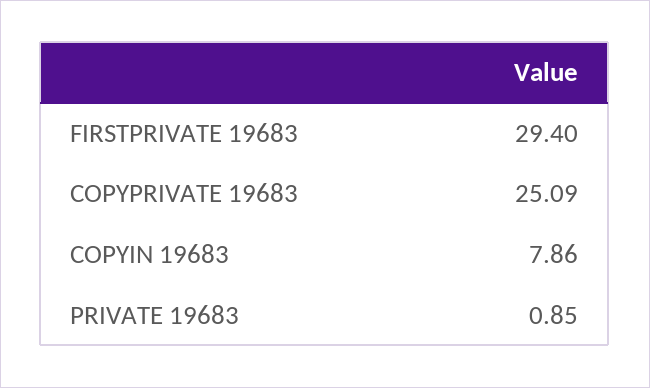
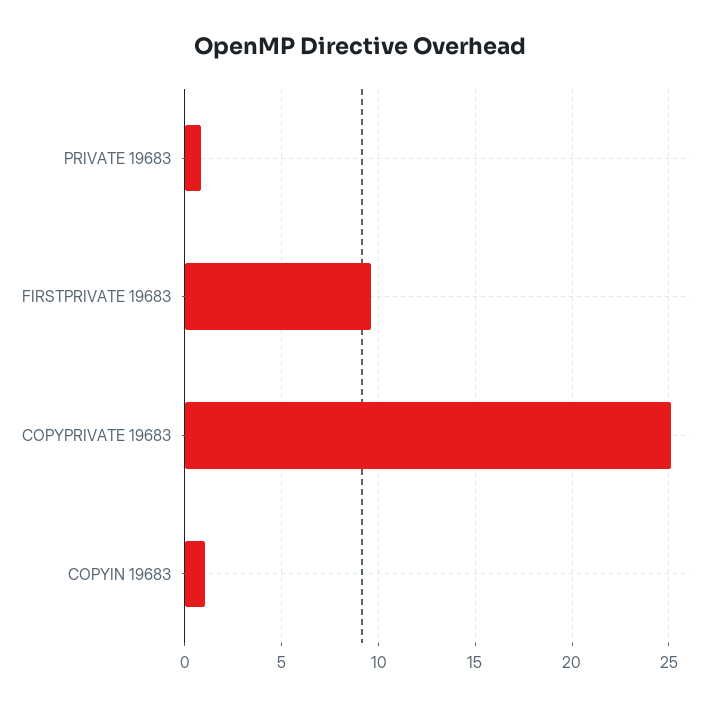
  {
-   "FIRSTPRIVATE 19683": 29.4,
+   "FIRSTPRIVATE 19683": 9.5,
    "COPYPRIVATE 19683": 25.09,
-   "COPYIN 19683": 7.86,
+   "COPYIN 19683": 1,
    "PRIVATE 19683": 0.85
  }

